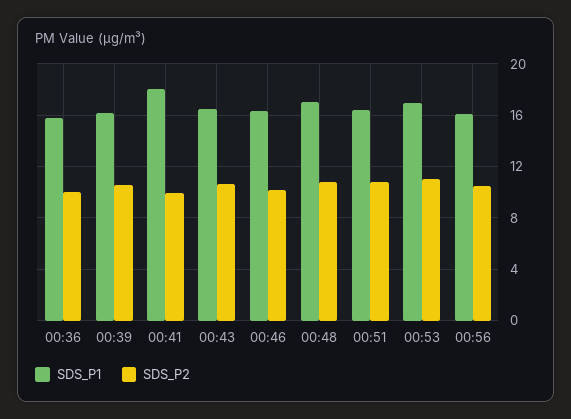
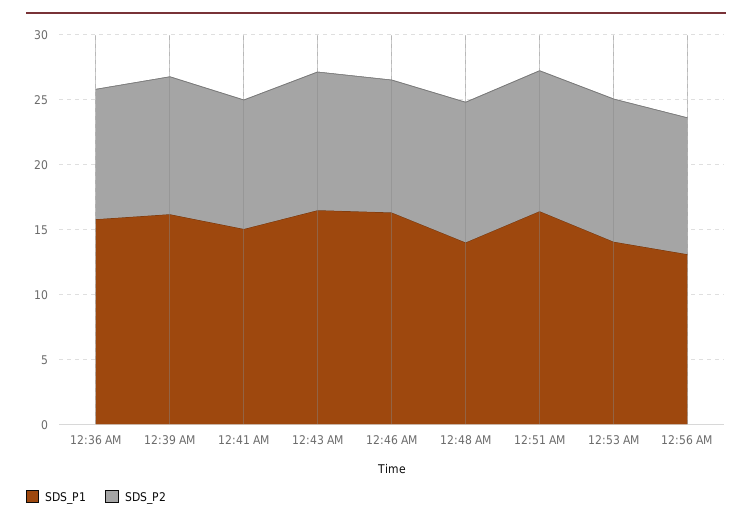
  {
    "SDS_P1": {
      "00:36": 16,
      "00:39": 16,
-     "00:41": 18,
+     "00:41": 15,
      "00:43": 16.5,
      "00:46": 16.5,
-     "00:48": 17,
+     "00:48": 14,
      "00:51": 16.5,
-     "00:53": 17,
+     "00:53": 14,
-     "00:56": 16
+     "00:56": 13
    },
    "SDS_P2": {
      "00:36": 10,
      "00:39": 10.5,
      "00:41": 10,
      "00:43": 10.5,
      "00:46": 10,
      "00:48": 11,
      "00:51": 11,
      "00:53": 11,
      "00:56": 10.5
    }
  }

